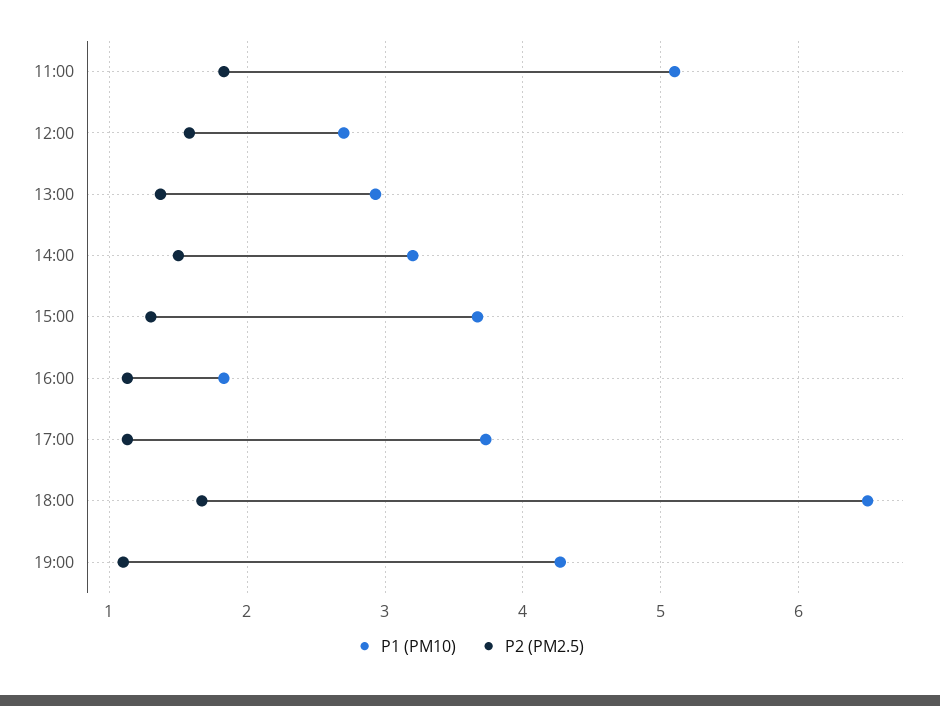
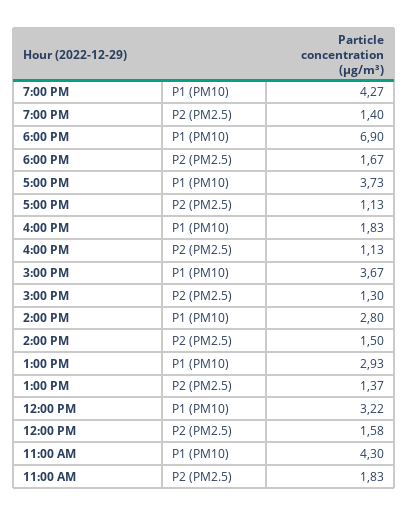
  {
    "P1 (PM10)": {
-     "11:00": 5.1,
+     "11:00": 4.3,
-     "12:00": 2.7,
+     "12:00": 3.22,
      "13:00": 2.93,
-     "14:00": 3.2,
+     "14:00": 2.8,
      "15:00": 3.67,
      "16:00": 1.83,
      "17:00": 3.73,
-     "18:00": 6.5,
+     "18:00": 6.9,
      "19:00": 4.27
    },
    "P2 (PM2.5)": {
      "11:00": 1.83,
      "12:00": 1.58,
      "13:00": 1.37,
      "14:00": 1.5,
      "15:00": 1.3,
      "16:00": 1.13,
      "17:00": 1.13,
      "18:00": 1.67,
-     "19:00": 1.1
+     "19:00": 1.4
    }
  }

